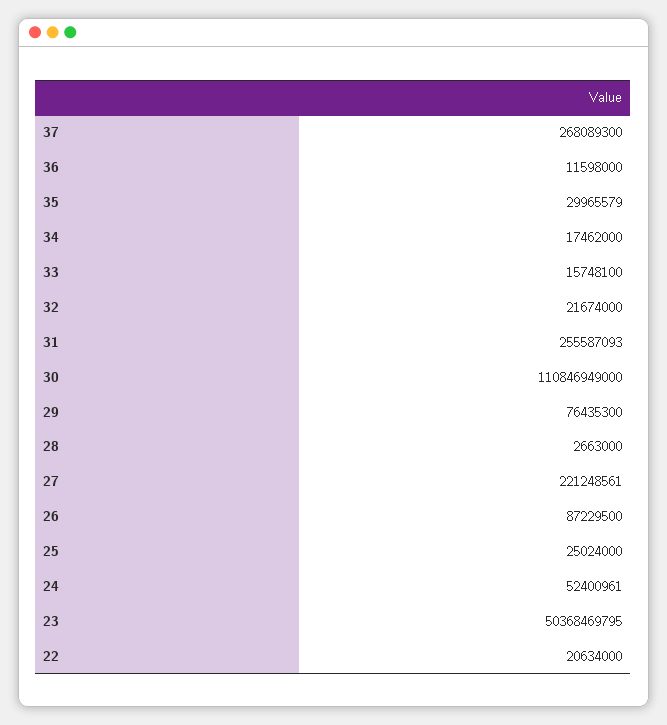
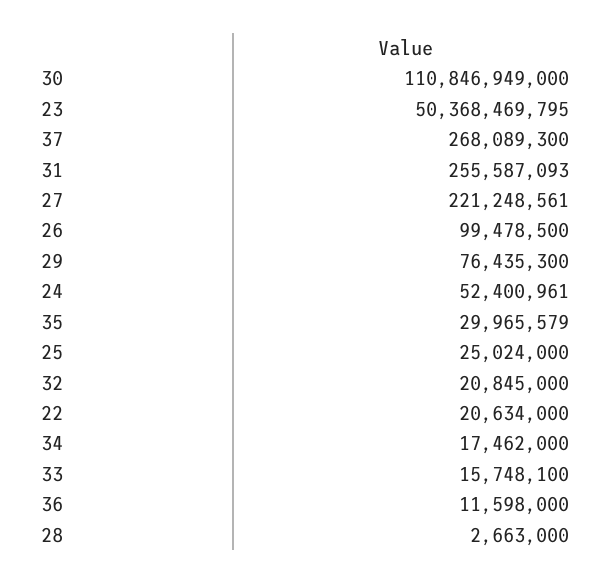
  {
    "37": 268089300,
    "36": 11598000,
    "35": 29965579,
    "34": 17462000,
    "33": 15748100,
-   "32": 21674000,
+   "32": 20845000,
    "31": 255587093,
    "30": 110846949000,
    "29": 76435300,
    "28": 2663000,
    "27": 221248561,
-   "26": 87229500,
+   "26": 99478500,
    "25": 25024000,
    "24": 52400961,
    "23": 50368469795,
    "22": 20634000
  }

